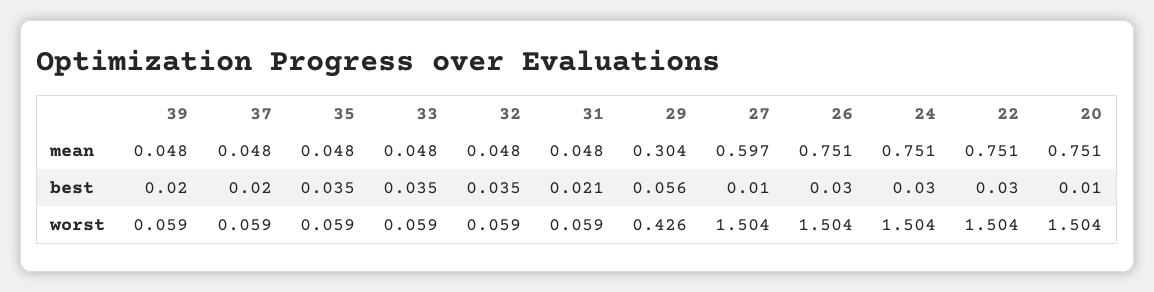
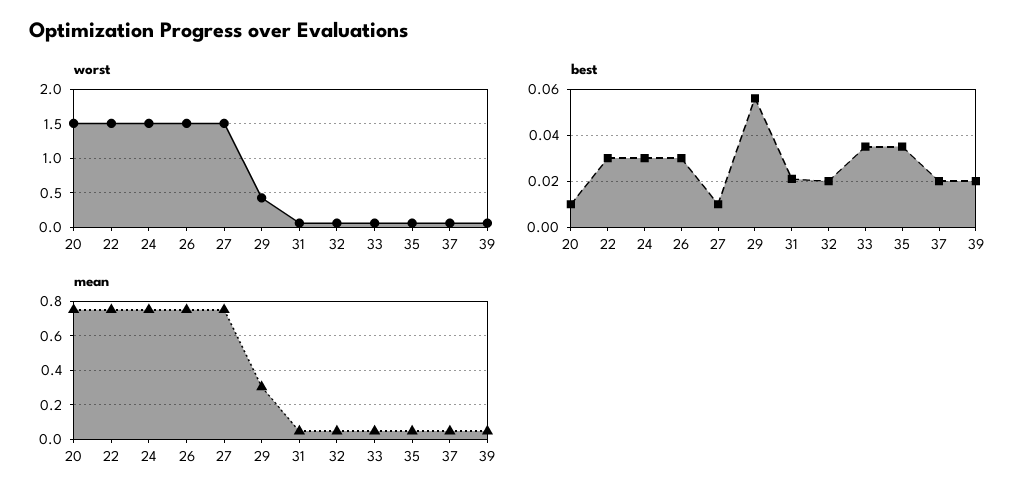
  {
    "mean": {
      "39": 0.048,
      "37": 0.048,
      "35": 0.048,
      "33": 0.048,
      "32": 0.048,
      "31": 0.048,
      "29": 0.304,
-     "27": 0.597,
+     "27": 0.75,
      "26": 0.751,
      "24": 0.751,
      "22": 0.751,
      "20": 0.751
    },
    "best": {
      "39": 0.02,
      "37": 0.02,
      "35": 0.035,
      "33": 0.035,
-     "32": 0.035,
+     "32": 0.02,
      "31": 0.021,
      "29": 0.056,
      "27": 0.01,
      "26": 0.03,
      "24": 0.03,
      "22": 0.03,
      "20": 0.01
    },
    "worst": {
      "39": 0.059,
      "37": 0.059,
      "35": 0.059,
      "33": 0.059,
      "32": 0.059,
      "31": 0.059,
      "29": 0.426,
      "27": 1.504,
      "26": 1.504,
      "24": 1.504,
      "22": 1.504,
      "20": 1.504
    }
  }

